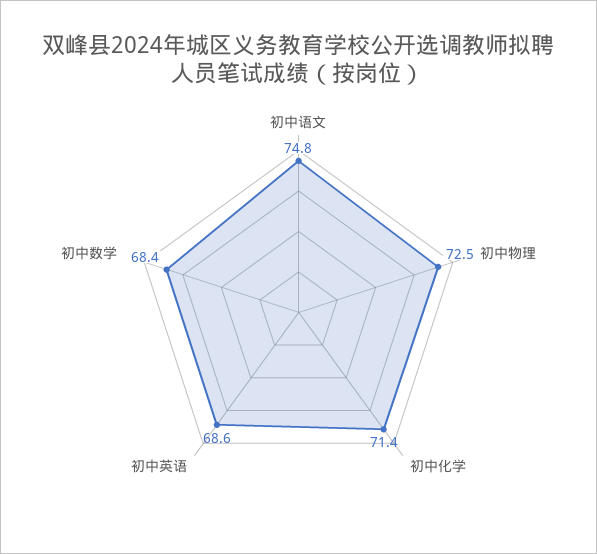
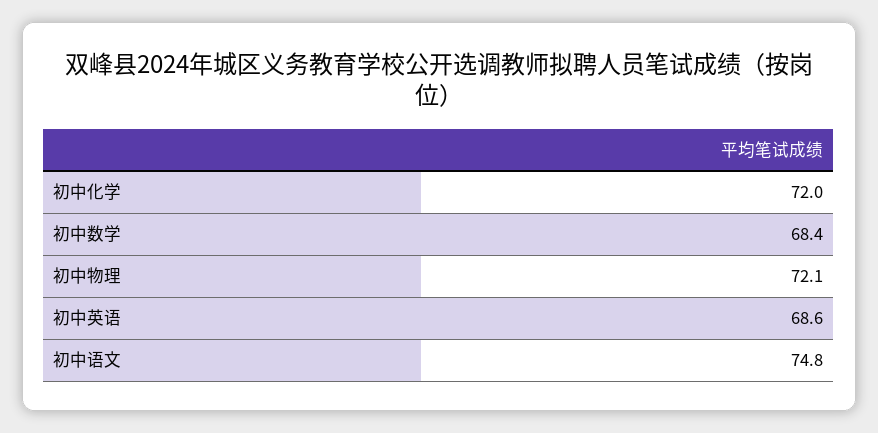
  {
    "初中语文": 74.8,
-   "初中物理": 72.5,
+   "初中物理": 72.1,
-   "初中化学": 71.4,
+   "初中化学": 72,
    "初中英语": 68.6,
    "初中数学": 68.4
  }

